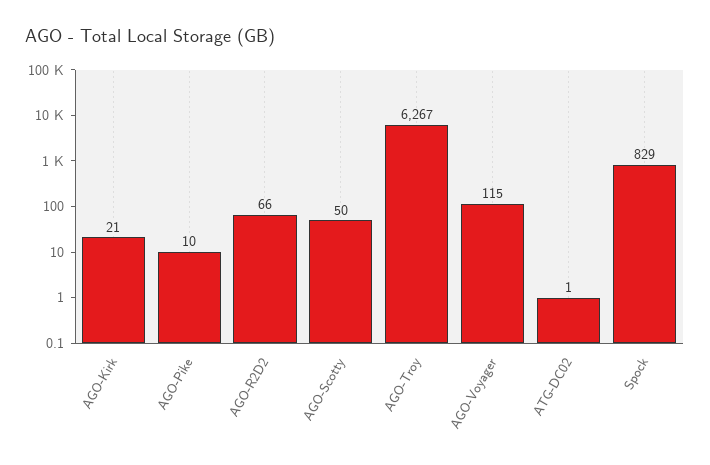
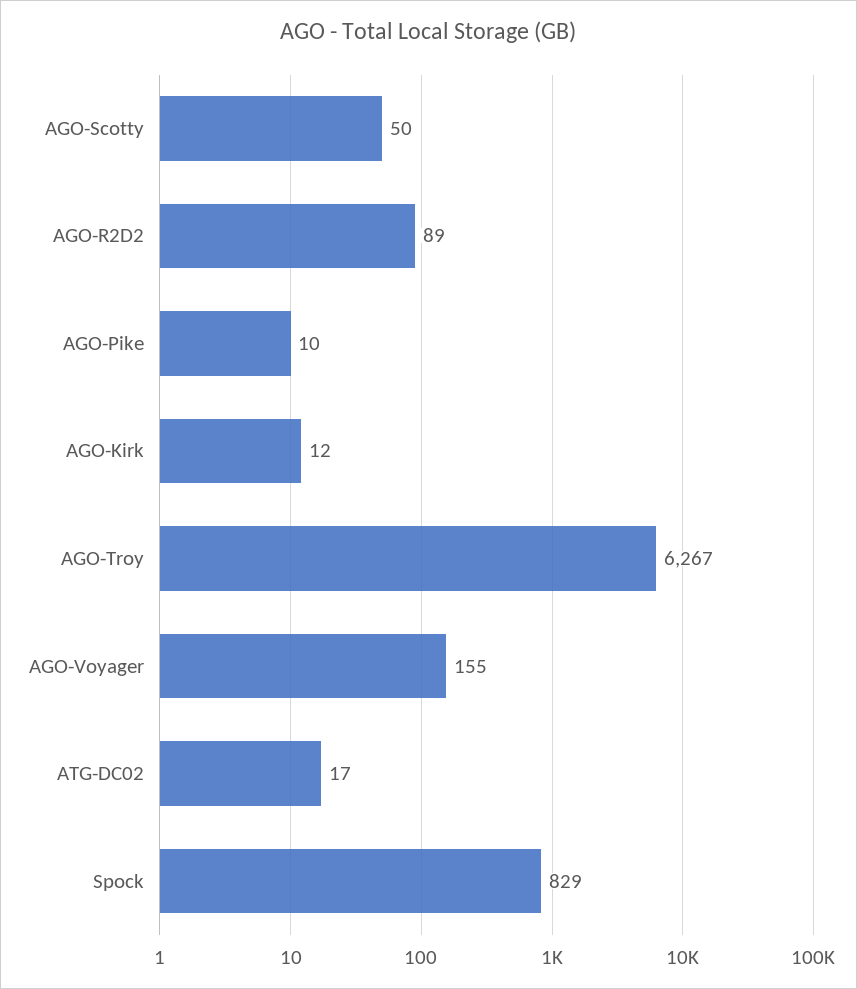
  {
-   "AGO-Kirk": 21,
+   "AGO-Kirk": 12,
    "AGO-Pike": 10,
-   "AGO-R2D2": 66,
+   "AGO-R2D2": 89,
    "AGO-Scotty": 50,
    "AGO-Troy": 6267,
-   "AGO-Voyager": 115,
+   "AGO-Voyager": 155,
-   "ATG-DC02": 1,
+   "ATG-DC02": 17,
    "Spock": 829
  }

